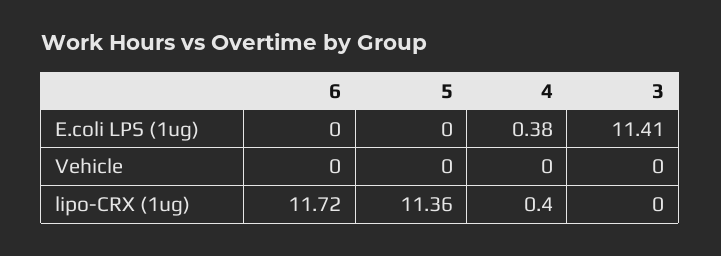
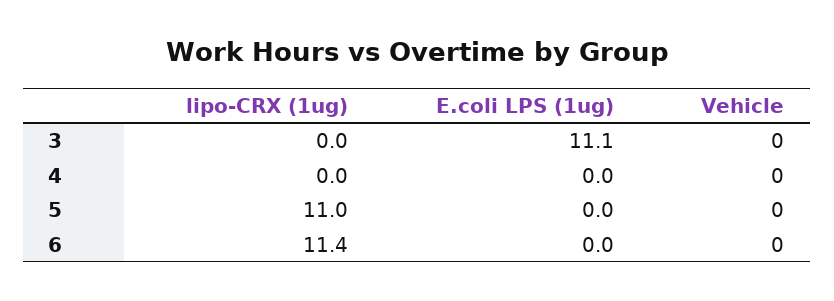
  {
    "6": {
      "E.coli LPS (1ug)": 0,
      "Vehicle": 0,
-     "lipo-CRX (1ug)": 11.72
+     "lipo-CRX (1ug)": 11.4
    },
    "5": {
      "E.coli LPS (1ug)": 0,
      "Vehicle": 0,
-     "lipo-CRX (1ug)": 11.36
+     "lipo-CRX (1ug)": 11
    },
    "4": {
-     "E.coli LPS (1ug)": 0.38,
+     "E.coli LPS (1ug)": 0,
      "Vehicle": 0,
-     "lipo-CRX (1ug)": 0.4
+     "lipo-CRX (1ug)": 0
    },
    "3": {
-     "E.coli LPS (1ug)": 11.41,
+     "E.coli LPS (1ug)": 11.1,
      "Vehicle": 0,
      "lipo-CRX (1ug)": 0
    }
  }

